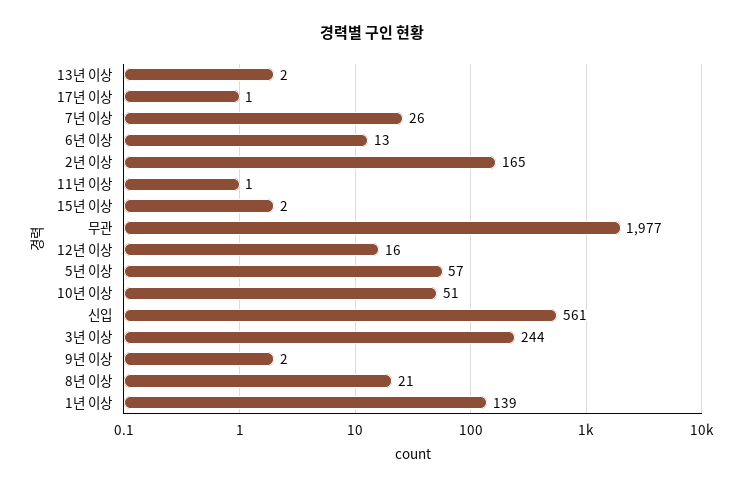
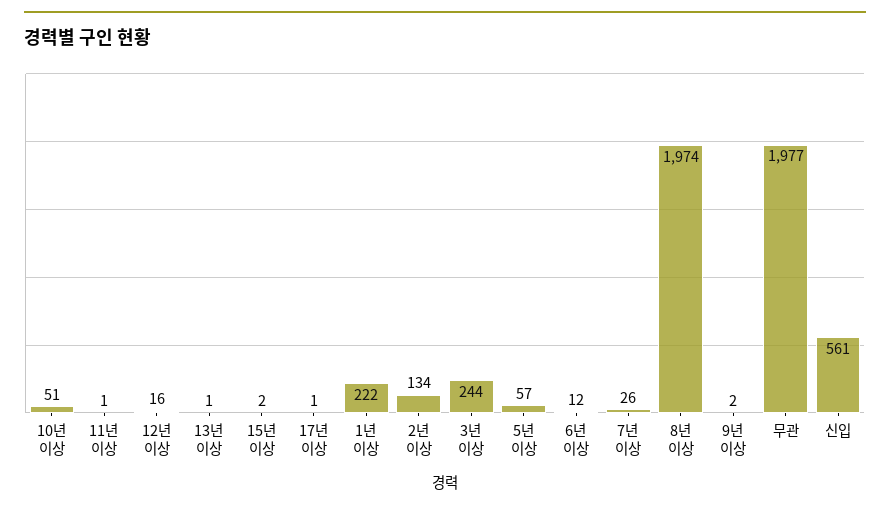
  {
-   "13년 이상": 2,
+   "13년 이상": 1,
    "17년 이상": 1,
    "7년 이상": 26,
-   "6년 이상": 13,
+   "6년 이상": 12,
-   "2년 이상": 165,
+   "2년 이상": 134,
    "11년 이상": 1,
    "15년 이상": 2,
    "무관": 1977,
    "12년 이상": 16,
    "5년 이상": 57,
    "10년 이상": 51,
    "신입": 561,
    "3년 이상": 244,
    "9년 이상": 2,
-   "8년 이상": 21,
+   "8년 이상": 1974,
-   "1년 이상": 139
+   "1년 이상": 222
  }

